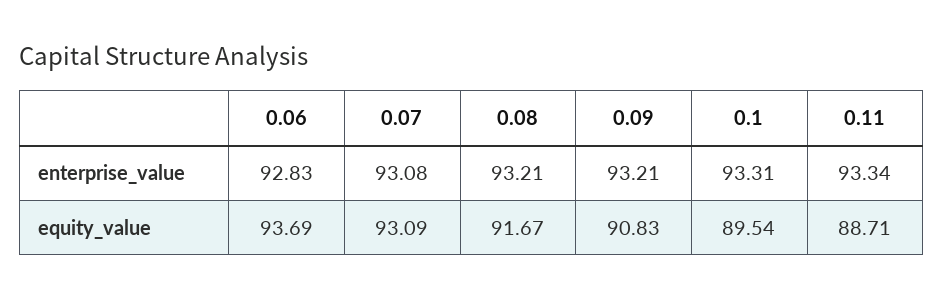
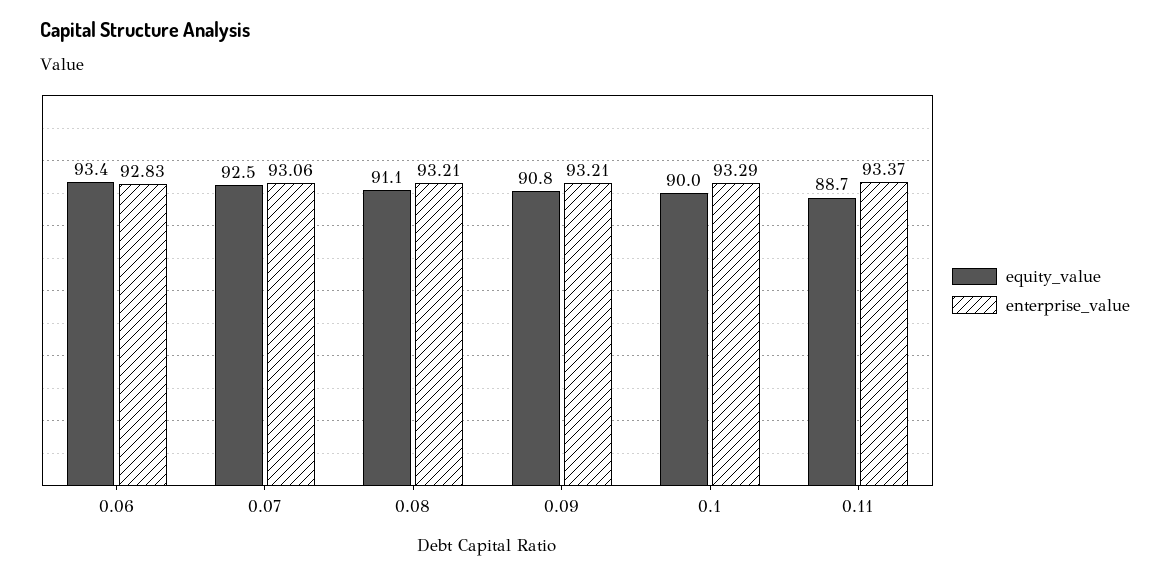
  {
    "enterprise_value": {
      "0.06": 92.83,
-     "0.07": 93.08,
+     "0.07": 93.06,
      "0.08": 93.21,
      "0.09": 93.21,
-     "0.1": 93.31,
+     "0.1": 93.29,
-     "0.11": 93.34
+     "0.11": 93.37
    },
    "equity_value": {
-     "0.06": 93.69,
+     "0.06": 93.4,
-     "0.07": 93.09,
+     "0.07": 92.5,
-     "0.08": 91.67,
+     "0.08": 91.1,
      "0.09": 90.83,
-     "0.1": 89.54,
+     "0.1": 90,
      "0.11": 88.71
    }
  }

